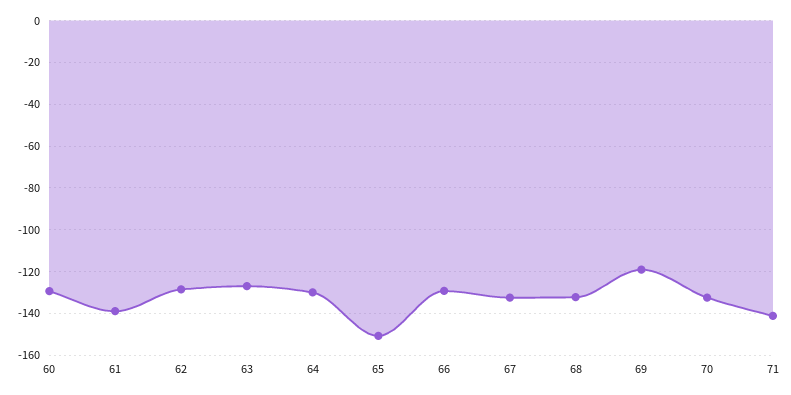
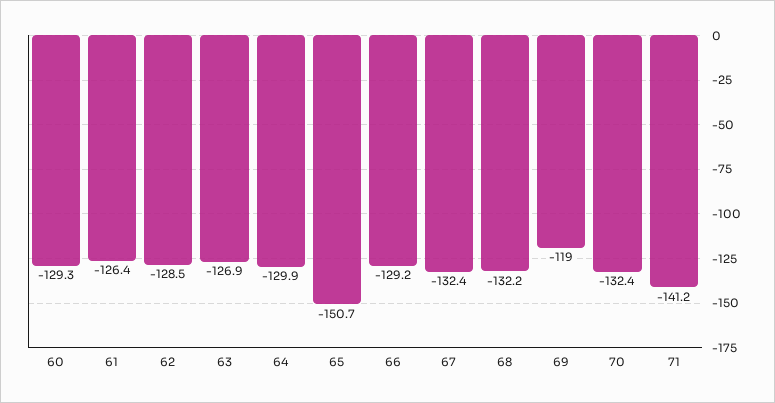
  {
    "60": -129.3,
-   "61": -140,
+   "61": -126.4,
    "62": -128.5,
    "63": -126.9,
    "64": -129.9,
    "65": -150.7,
    "66": -129.2,
    "67": -132.4,
    "68": -132.2,
    "69": -119,
    "70": -132.4,
    "71": -141.2
  }

